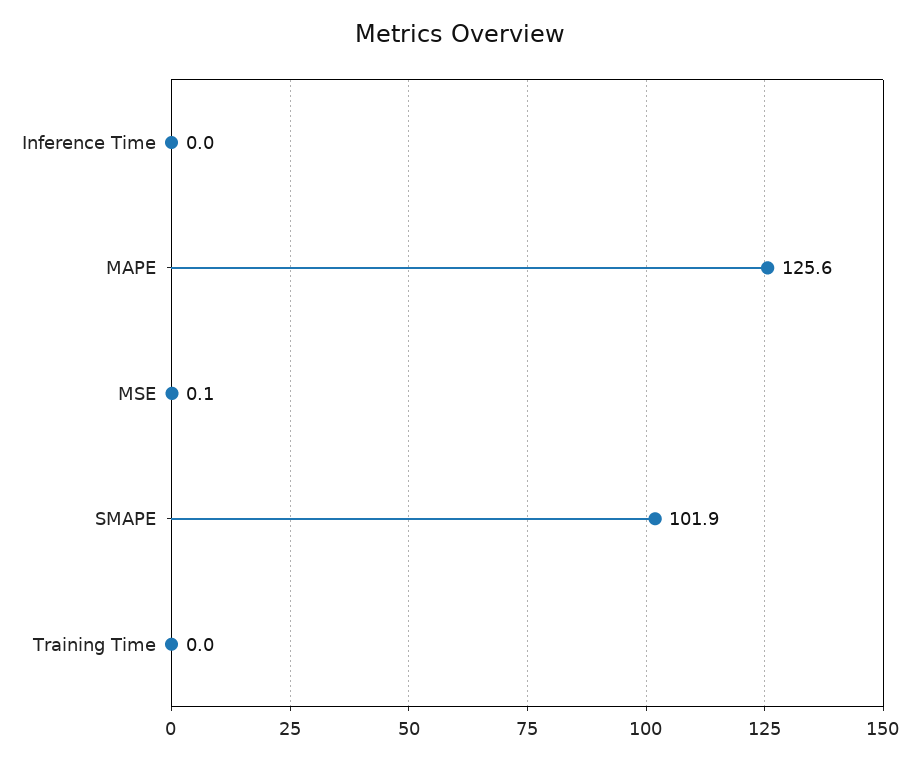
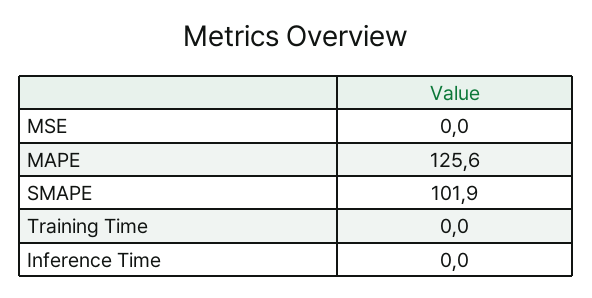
  {
    "Inference Time": 0,
    "MAPE": 125.6,
-   "MSE": 0.1,
+   "MSE": 0,
    "SMAPE": 101.9,
    "Training Time": 0
  }

